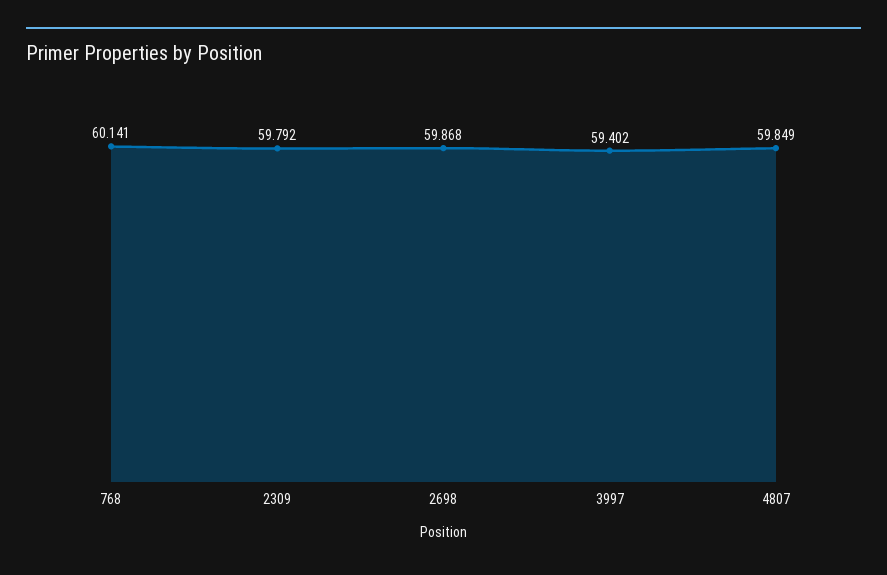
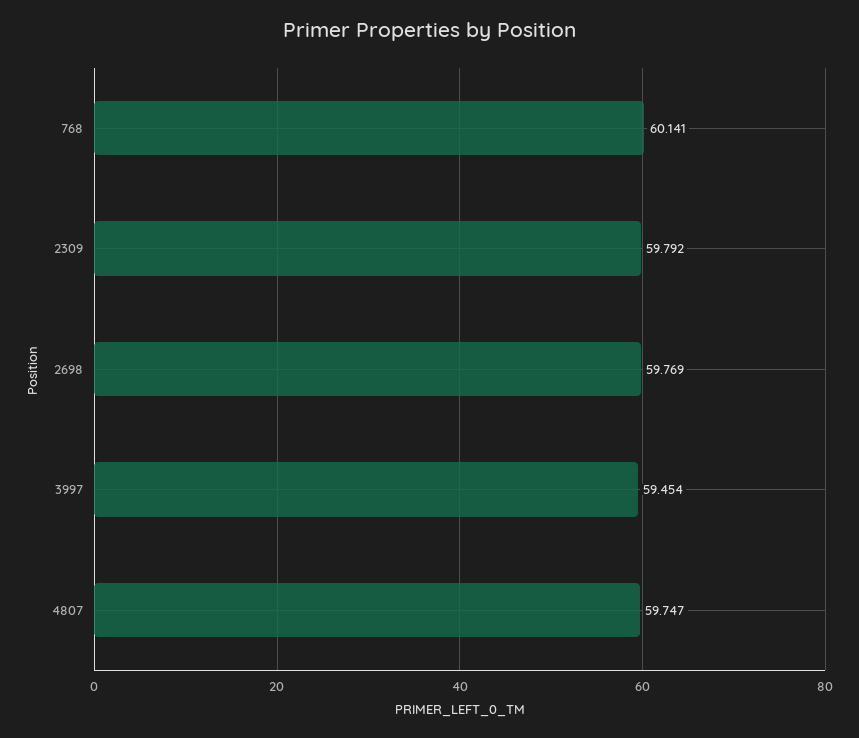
  {
    "768": 60.141,
    "2309": 59.792,
-   "2698": 59.868,
+   "2698": 59.769,
-   "3997": 59.402,
+   "3997": 59.454,
-   "4807": 59.849
+   "4807": 59.747
  }

